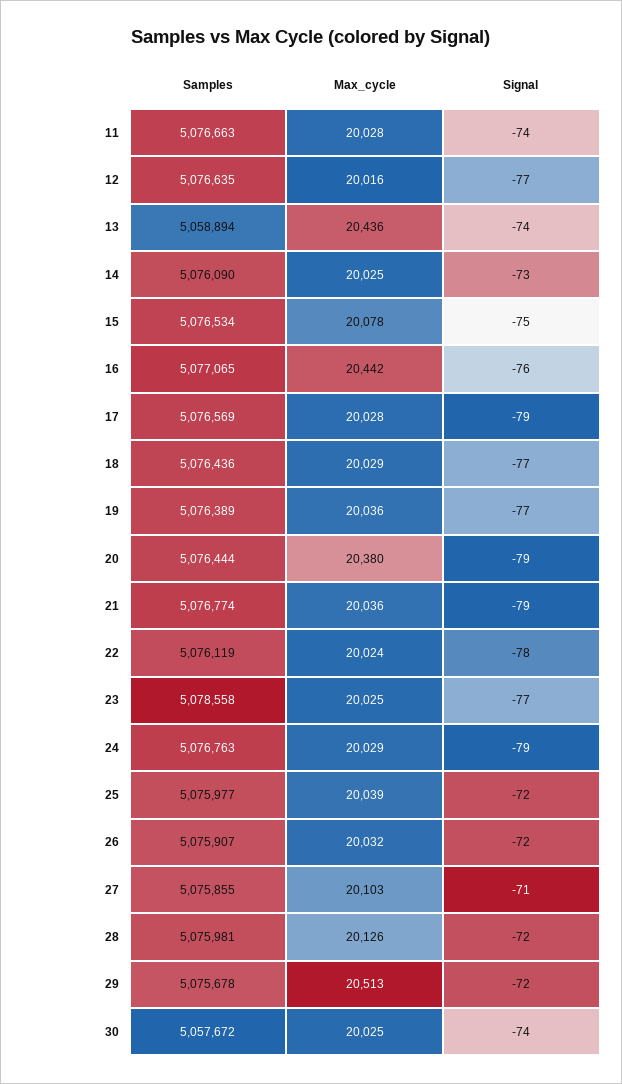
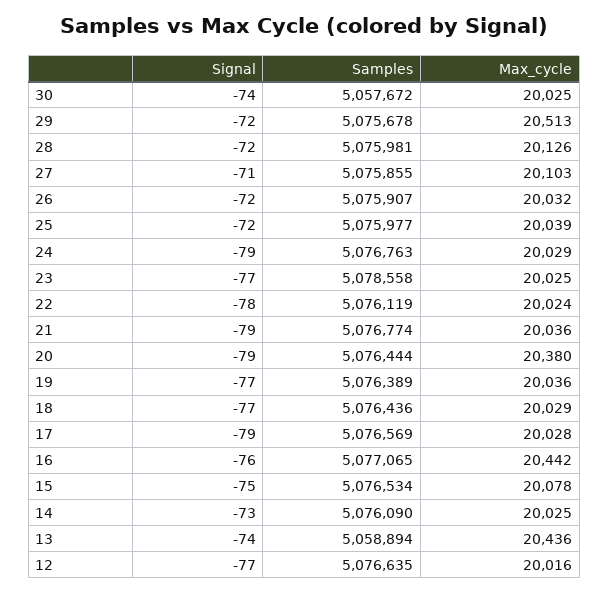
  {
    "Samples": {
-     "11": 5076663,
      "12": 5076635,
      "13": 5058894,
      "14": 5076090,
      "15": 5076534,
      "16": 5077065,
      "17": 5076569,
      "18": 5076436,
      "19": 5076389,
      "20": 5076444,
      "21": 5076774,
      "22": 5076119,
      "23": 5078558,
      "24": 5076763,
      "25": 5075977,
      "26": 5075907,
      "27": 5075855,
      "28": 5075981,
      "29": 5075678,
      "30": 5057672
    },
    "Max_cycle": {
-     "11": 20028,
      "12": 20016,
      "13": 20436,
      "14": 20025,
      "15": 20078,
      "16": 20442,
      "17": 20028,
      "18": 20029,
      "19": 20036,
      "20": 20380,
      "21": 20036,
      "22": 20024,
      "23": 20025,
      "24": 20029,
      "25": 20039,
      "26": 20032,
      "27": 20103,
      "28": 20126,
      "29": 20513,
      "30": 20025
    },
    "Signal": {
-     "11": -74,
      "12": -77,
      "13": -74,
      "14": -73,
      "15": -75,
      "16": -76,
      "17": -79,
      "18": -77,
      "19": -77,
      "20": -79,
      "21": -79,
      "22": -78,
      "23": -77,
      "24": -79,
      "25": -72,
      "26": -72,
      "27": -71,
      "28": -72,
      "29": -72,
      "30": -74
    }
  }

